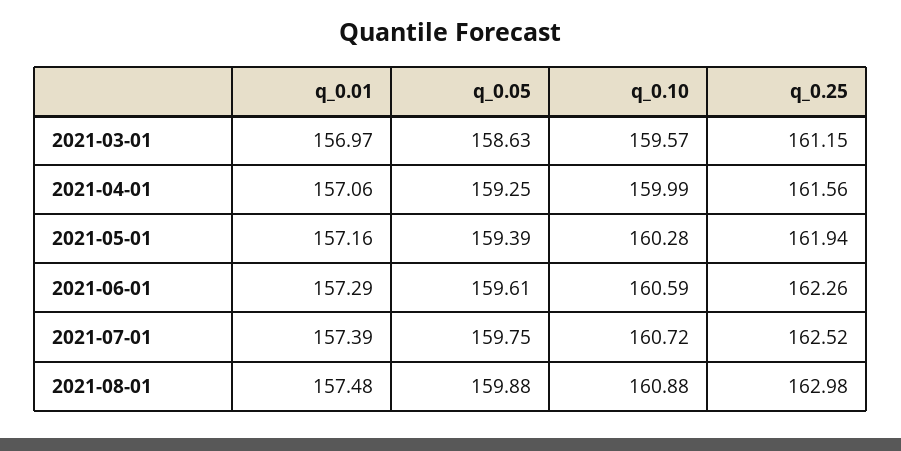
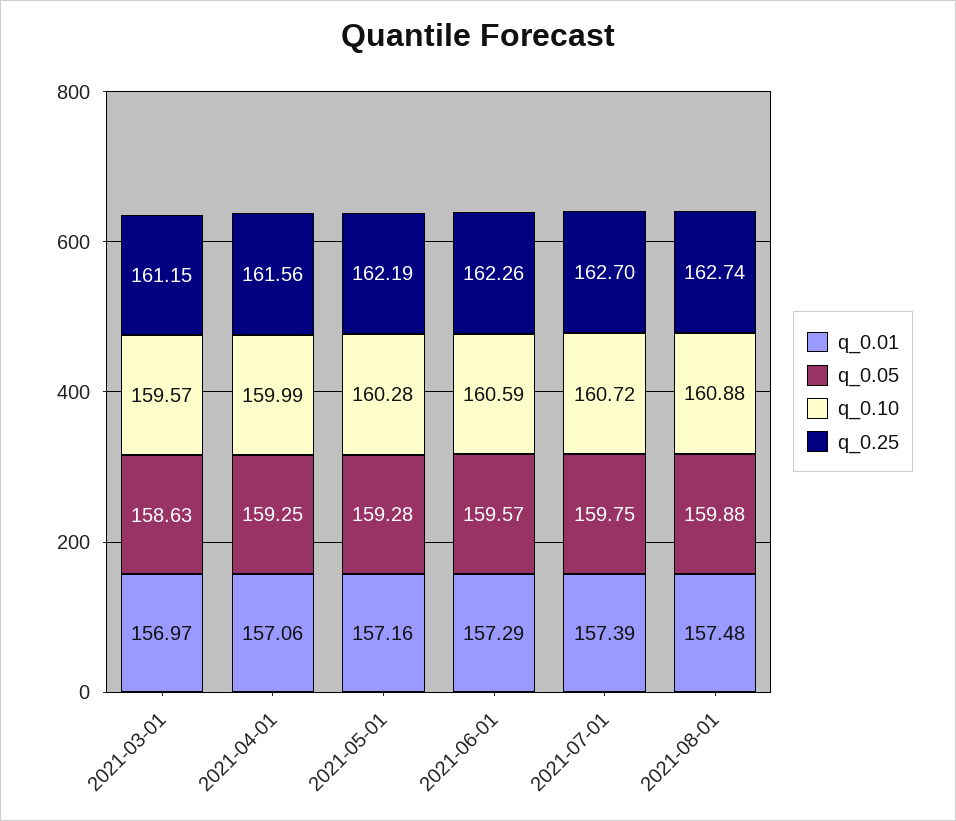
  {
    "q_0.01": {
      "2021-03-01": 156.97,
      "2021-04-01": 157.06,
      "2021-05-01": 157.16,
      "2021-06-01": 157.29,
      "2021-07-01": 157.39,
      "2021-08-01": 157.48
    },
    "q_0.05": {
      "2021-03-01": 158.63,
      "2021-04-01": 159.25,
-     "2021-05-01": 159.39,
+     "2021-05-01": 159.28,
-     "2021-06-01": 159.61,
+     "2021-06-01": 159.57,
      "2021-07-01": 159.75,
      "2021-08-01": 159.88
    },
    "q_0.10": {
      "2021-03-01": 159.57,
      "2021-04-01": 159.99,
      "2021-05-01": 160.28,
      "2021-06-01": 160.59,
      "2021-07-01": 160.72,
      "2021-08-01": 160.88
    },
    "q_0.25": {
      "2021-03-01": 161.15,
      "2021-04-01": 161.56,
-     "2021-05-01": 161.94,
+     "2021-05-01": 162.19,
      "2021-06-01": 162.26,
-     "2021-07-01": 162.52,
+     "2021-07-01": 162.7,
-     "2021-08-01": 162.98
+     "2021-08-01": 162.74
    }
  }

